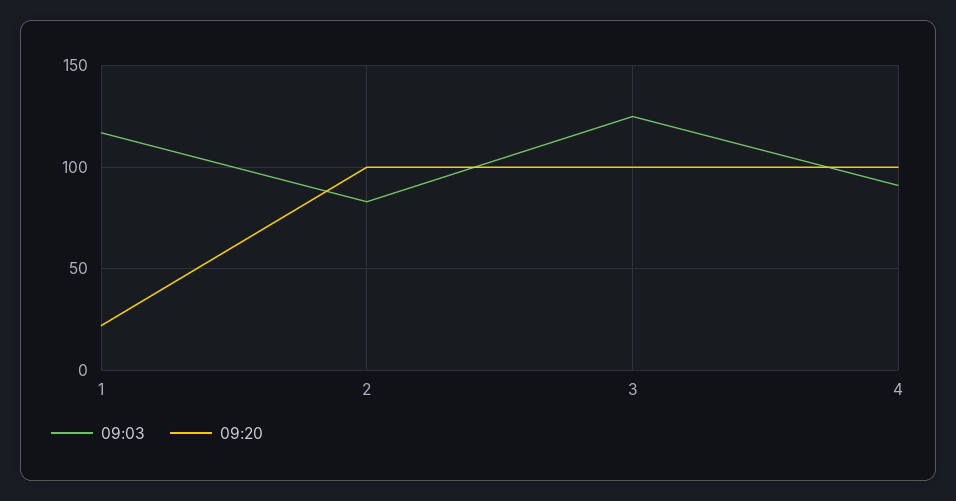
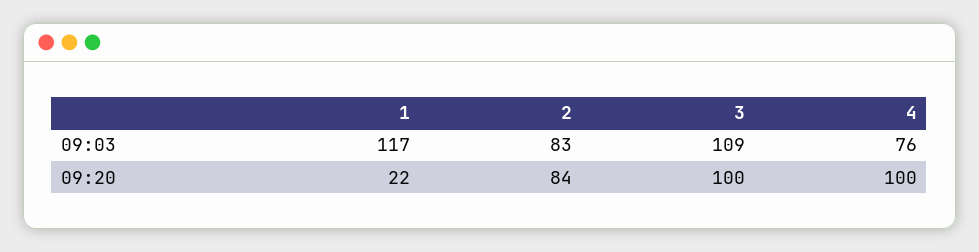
  {
    "09:03": {
      "1": 117,
      "2": 83,
-     "3": 125,
+     "3": 109,
-     "4": 90
+     "4": 76
    },
    "09:20": {
      "1": 22,
-     "2": 100,
+     "2": 84,
      "3": 100,
      "4": 100
    }
  }

